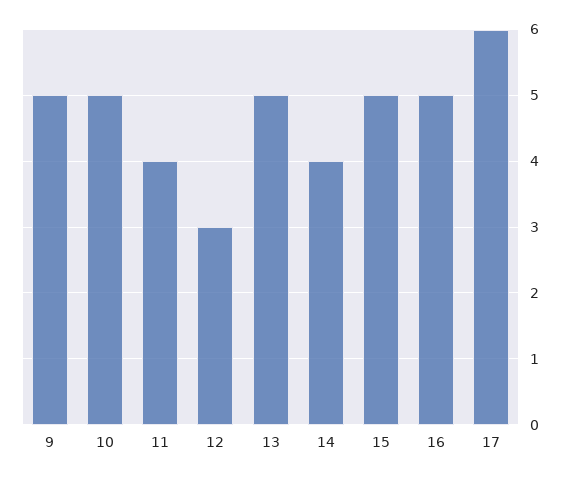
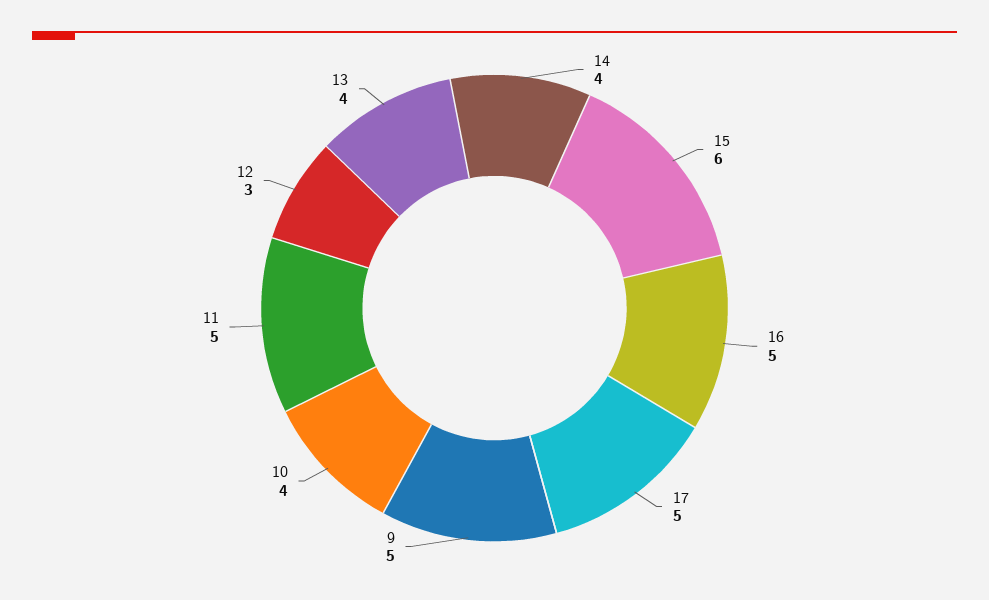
  {
    "9": 5,
-   "10": 5,
+   "10": 4,
-   "11": 4,
+   "11": 5,
    "12": 3,
-   "13": 5,
+   "13": 4,
    "14": 4,
-   "15": 5,
+   "15": 6,
    "16": 5,
-   "17": 6
+   "17": 5
  }

